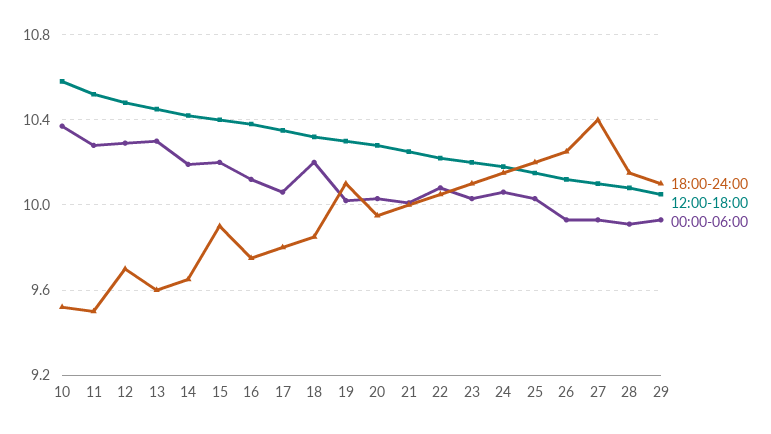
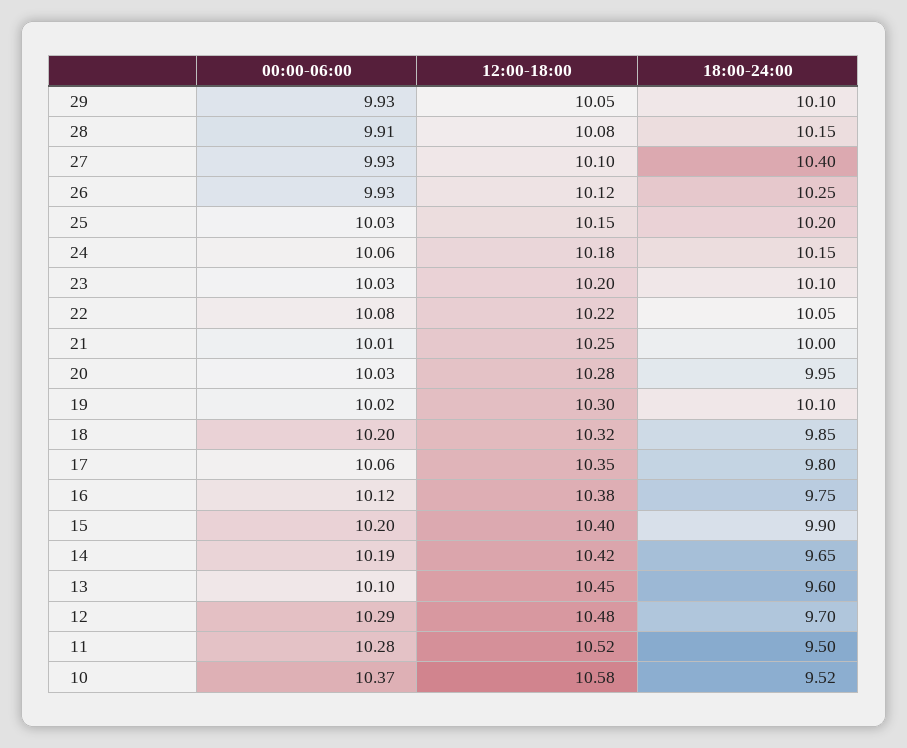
  {
    "18:00-24:00": {
      "10": 9.52,
      "11": 9.5,
      "12": 9.7,
      "13": 9.6,
      "14": 9.65,
      "15": 9.9,
      "16": 9.75,
      "17": 9.8,
      "18": 9.85,
      "19": 10.1,
      "20": 9.95,
      "21": 10,
      "22": 10.05,
      "23": 10.1,
      "24": 10.15,
      "25": 10.2,
      "26": 10.25,
      "27": 10.4,
      "28": 10.15,
      "29": 10.1
    },
    "12:00-18:00": {
      "10": 10.58,
      "11": 10.52,
      "12": 10.48,
      "13": 10.45,
      "14": 10.42,
      "15": 10.4,
      "16": 10.38,
      "17": 10.35,
      "18": 10.32,
      "19": 10.3,
      "20": 10.28,
      "21": 10.25,
      "22": 10.22,
      "23": 10.2,
      "24": 10.18,
      "25": 10.15,
      "26": 10.12,
      "27": 10.1,
      "28": 10.08,
      "29": 10.05
    },
    "00:00-06:00": {
      "10": 10.37,
      "11": 10.28,
      "12": 10.29,
-     "13": 10.3,
+     "13": 10.1,
      "14": 10.19,
      "15": 10.2,
      "16": 10.12,
      "17": 10.06,
      "18": 10.2,
      "19": 10.02,
      "20": 10.03,
      "21": 10.01,
      "22": 10.08,
      "23": 10.03,
      "24": 10.06,
      "25": 10.03,
      "26": 9.93,
      "27": 9.93,
      "28": 9.91,
      "29": 9.93
    }
  }

